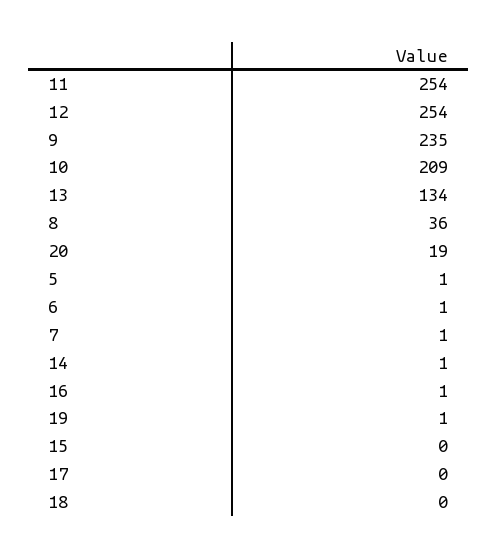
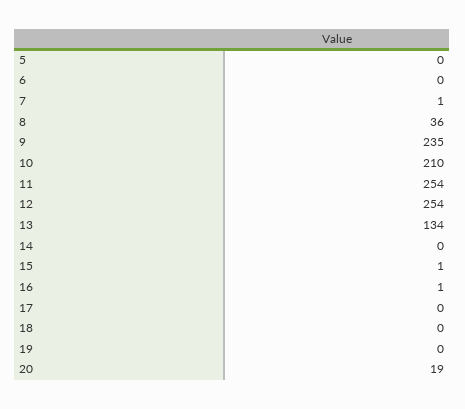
  {
    "11": 254,
    "12": 254,
    "9": 235,
-   "10": 209,
+   "10": 210,
    "13": 134,
    "8": 36,
    "20": 19,
-   "5": 1,
+   "5": 0,
-   "6": 1,
+   "6": 0,
    "7": 1,
-   "14": 1,
+   "14": 0,
    "16": 1,
-   "19": 1,
+   "19": 0,
-   "15": 0,
+   "15": 1,
    "17": 0,
    "18": 0
  }

